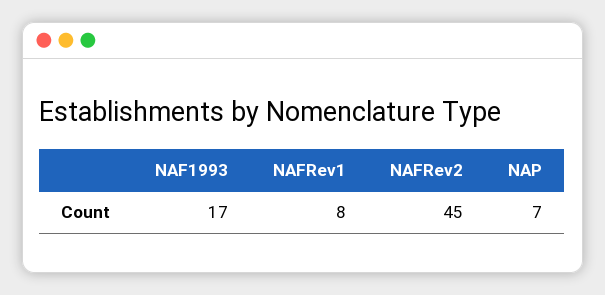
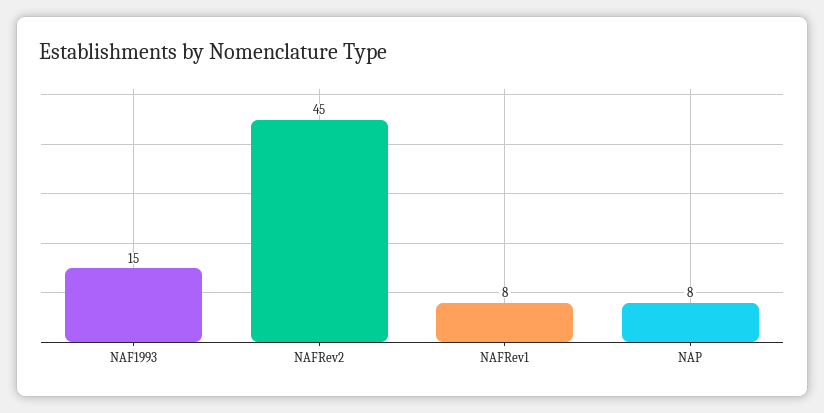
  {
-   "NAF1993": 17,
+   "NAF1993": 15,
    "NAFRev1": 8,
    "NAFRev2": 45,
-   "NAP": 7
+   "NAP": 8
  }

